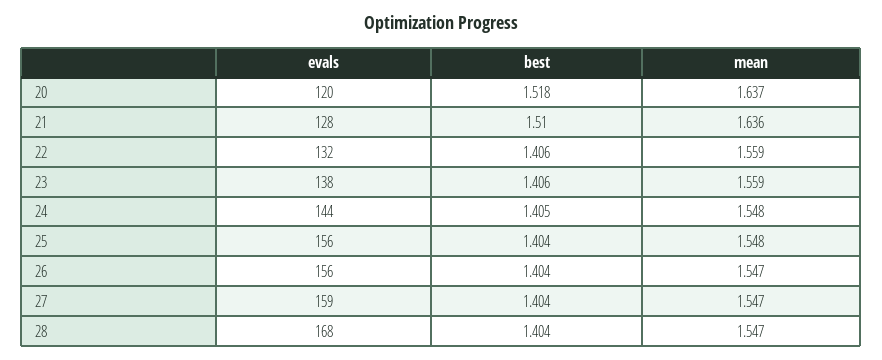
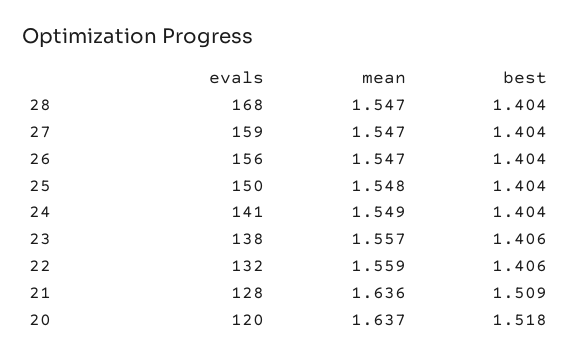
  {
    "evals": {
      "20": 120,
      "21": 128,
      "22": 132,
      "23": 138,
-     "24": 144,
+     "24": 141,
-     "25": 156,
+     "25": 150,
      "26": 156,
      "27": 159,
      "28": 168
    },
    "best": {
      "20": 1.518,
-     "21": 1.51,
+     "21": 1.509,
      "22": 1.406,
      "23": 1.406,
-     "24": 1.405,
+     "24": 1.404,
      "25": 1.404,
      "26": 1.404,
      "27": 1.404,
      "28": 1.404
    },
    "mean": {
      "20": 1.637,
      "21": 1.636,
      "22": 1.559,
-     "23": 1.559,
+     "23": 1.557,
-     "24": 1.548,
+     "24": 1.549,
      "25": 1.548,
      "26": 1.547,
      "27": 1.547,
      "28": 1.547
    }
  }

